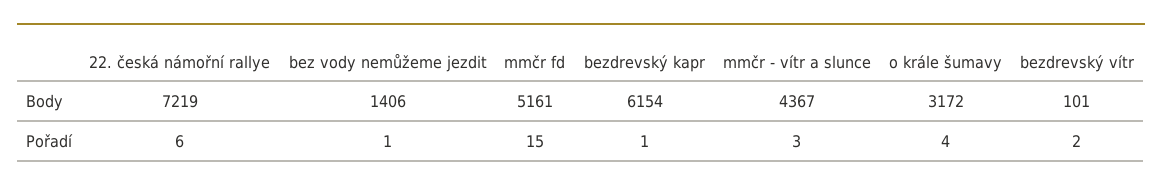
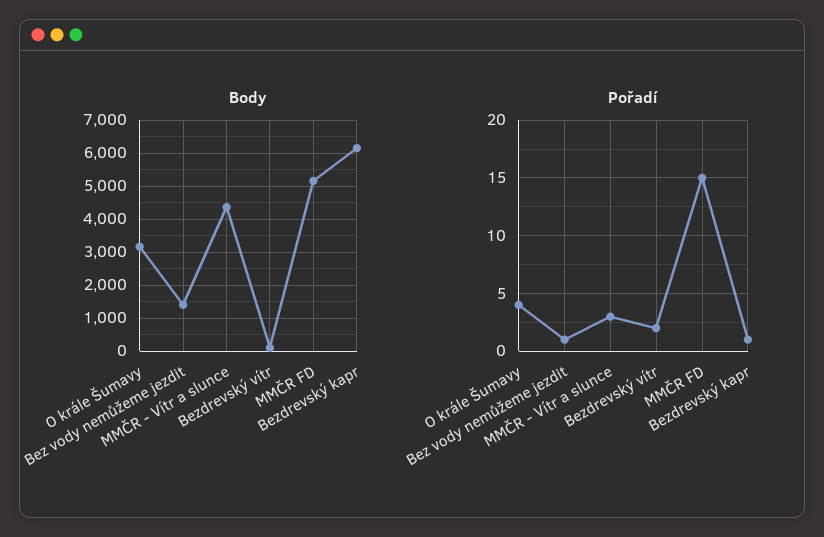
  {
    "Body": {
-     "22. česká námořní rallye": 7219,
      "bez vody nemůžeme jezdit": 1406,
      "mmčr fd": 5161,
      "bezdrevský kapr": 6154,
      "mmčr - vítr a slunce": 4367,
      "o krále šumavy": 3172,
      "bezdrevský vítr": 101
    },
    "Pořadí": {
-     "22. česká námořní rallye": 6,
      "bez vody nemůžeme jezdit": 1,
      "mmčr fd": 15,
      "bezdrevský kapr": 1,
      "mmčr - vítr a slunce": 3,
      "o krále šumavy": 4,
      "bezdrevský vítr": 2
    }
  }

